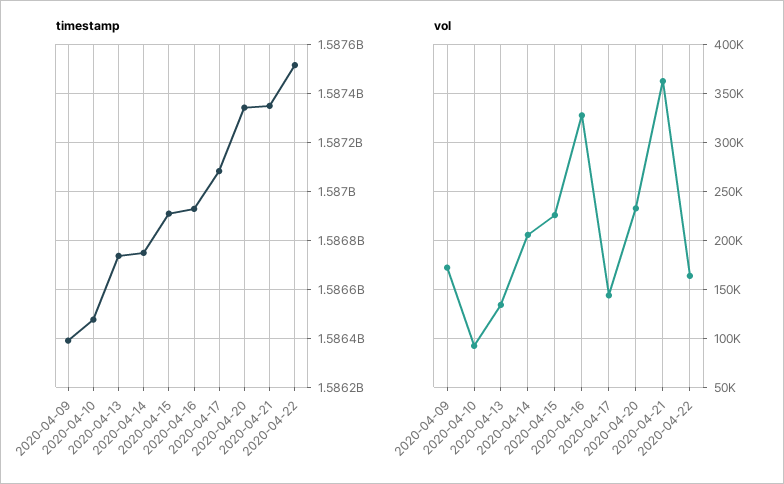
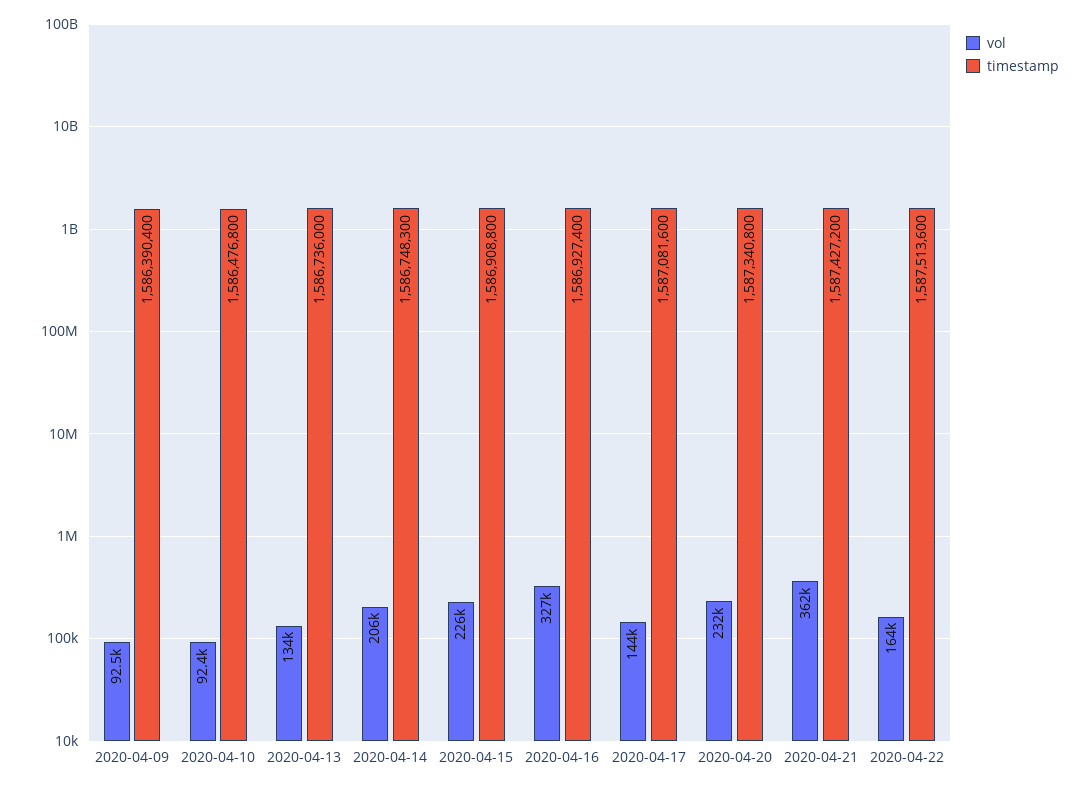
  {
    "timestamp": {
      "2020-04-09": 1586390400,
      "2020-04-10": 1586476800,
      "2020-04-13": 1586736000,
      "2020-04-14": 1586748300,
      "2020-04-15": 1586908800,
      "2020-04-16": 1586927400,
      "2020-04-17": 1587081600,
      "2020-04-20": 1587340800,
-     "2020-04-21": 1587350000,
+     "2020-04-21": 1587427200,
      "2020-04-22": 1587513600
    },
    "vol": {
-     "2020-04-09": 170000,
+     "2020-04-09": 92500,
      "2020-04-10": 92400,
      "2020-04-13": 134000,
      "2020-04-14": 206000,
      "2020-04-15": 226000,
      "2020-04-16": 327000,
      "2020-04-17": 144000,
      "2020-04-20": 232000,
      "2020-04-21": 362000,
      "2020-04-22": 164000
    }
  }

